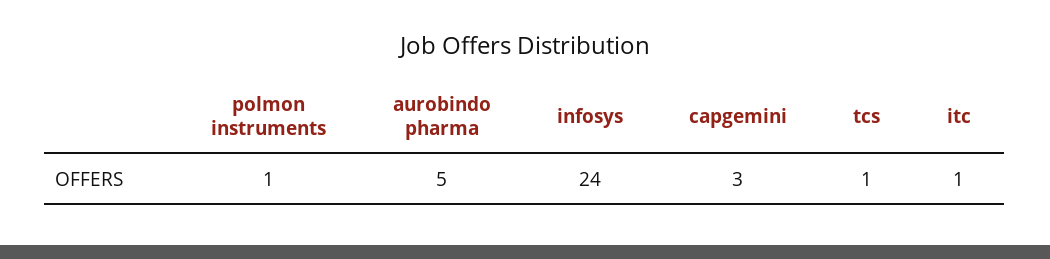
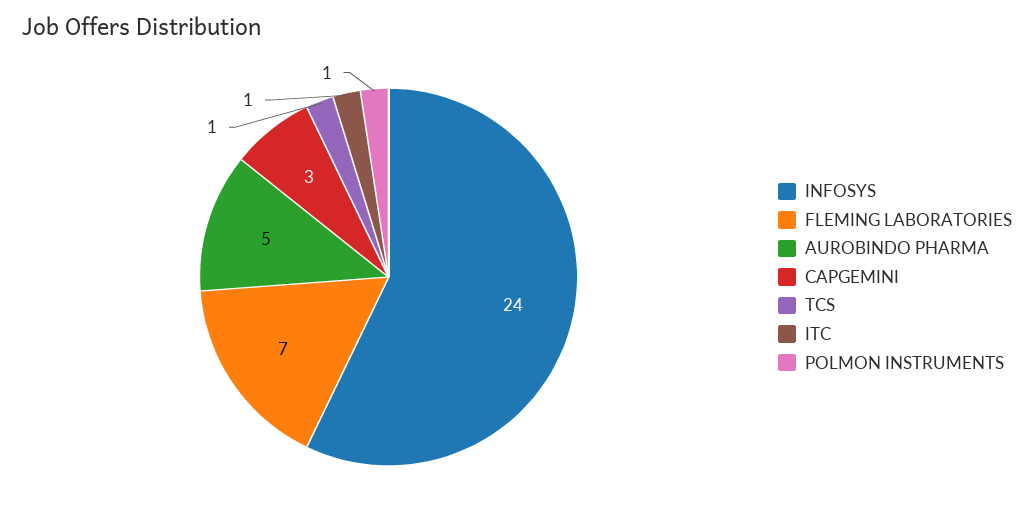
  {
    "polmon instruments": 1,
    "aurobindo pharma": 5,
    "infosys": 24,
    "capgemini": 3,
    "tcs": 1,
-   "itc": 1
+   "itc": 1,
+   "FLEMING LABORATORIES": 7
  }

